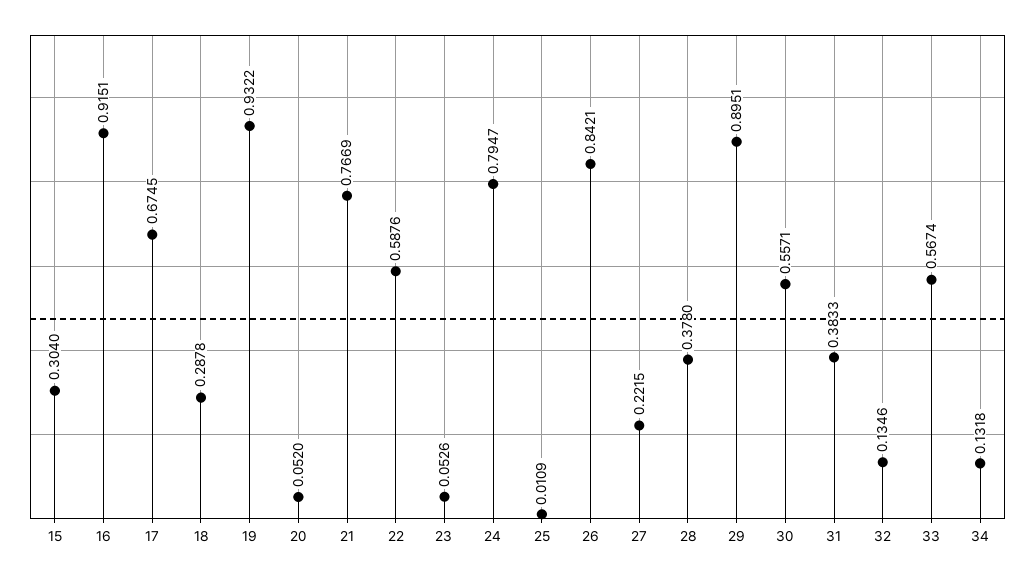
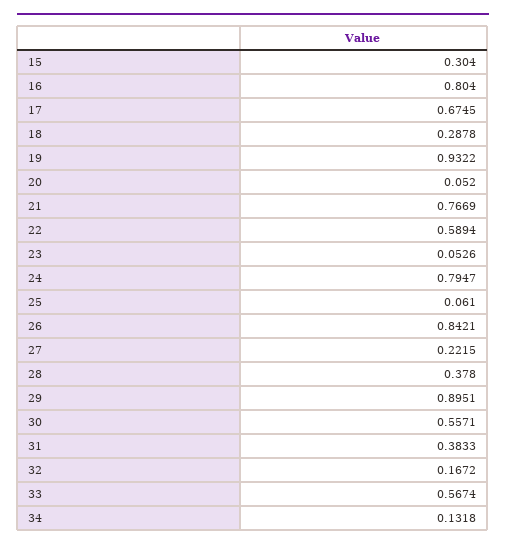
  {
    "15": 0.304,
-   "16": 0.9151,
+   "16": 0.804,
    "17": 0.6745,
    "18": 0.2878,
    "19": 0.9322,
    "20": 0.052,
    "21": 0.7669,
-   "22": 0.5876,
+   "22": 0.5894,
    "23": 0.0526,
    "24": 0.7947,
-   "25": 0.0109,
+   "25": 0.061,
    "26": 0.8421,
    "27": 0.2215,
    "28": 0.378,
    "29": 0.8951,
    "30": 0.5571,
    "31": 0.3833,
-   "32": 0.1346,
+   "32": 0.1672,
    "33": 0.5674,
    "34": 0.1318
  }

